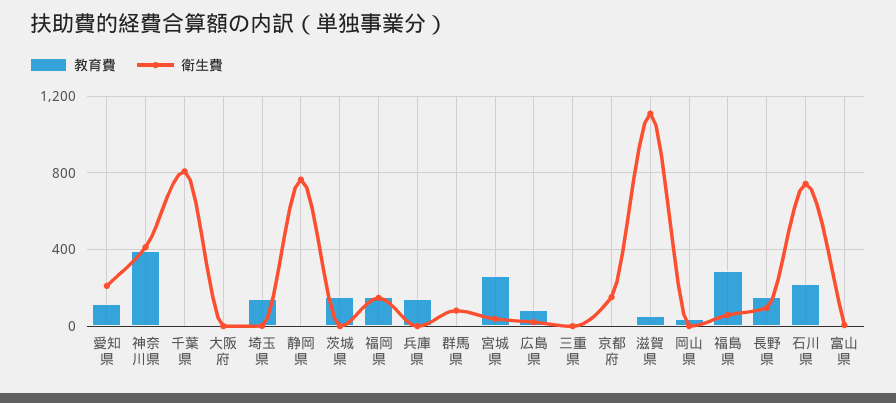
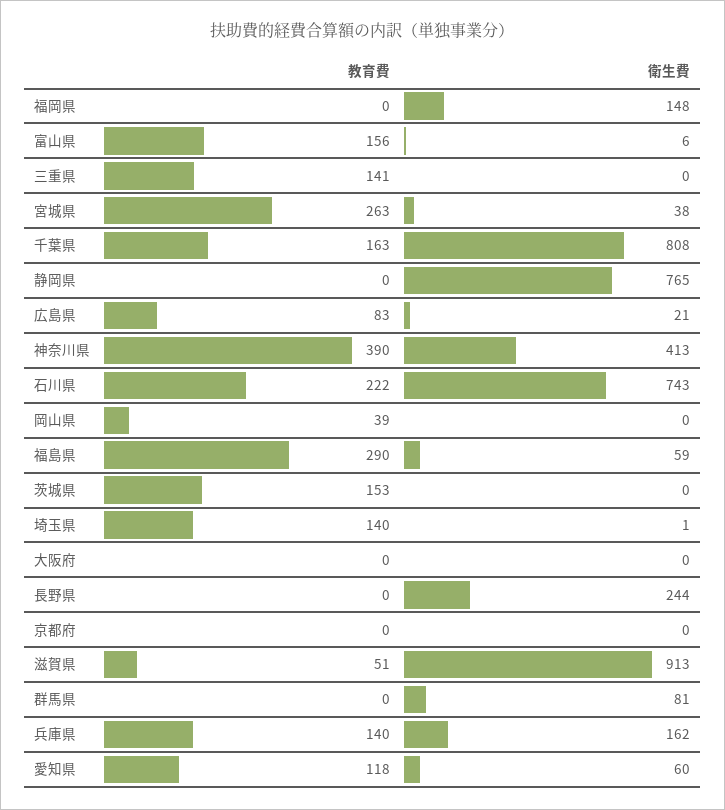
  {
    "教育費": {
      "愛知県": 118,
      "神奈川県": 390,
-     "千葉県": 0,
+     "千葉県": 163,
      "大阪府": 0,
      "埼玉県": 140,
      "静岡県": 0,
      "茨城県": 153,
-     "福岡県": 150,
+     "福岡県": 0,
      "兵庫県": 140,
      "群馬県": 0,
      "宮城県": 263,
      "広島県": 83,
-     "三重県": 0,
+     "三重県": 141,
      "京都府": 0,
      "滋賀県": 51,
      "岡山県": 39,
      "福島県": 290,
-     "長野県": 150,
+     "長野県": 0,
      "石川県": 222,
-     "富山県": 0
+     "富山県": 156
    },
    "衛生費": {
-     "愛知県": 200,
+     "愛知県": 60,
      "神奈川県": 413,
      "千葉県": 808,
      "大阪府": 0,
      "埼玉県": 1,
      "静岡県": 765,
      "茨城県": 0,
      "福岡県": 148,
-     "兵庫県": 0,
+     "兵庫県": 162,
      "群馬県": 81,
      "宮城県": 38,
      "広島県": 21,
      "三重県": 0,
-     "京都府": 150,
+     "京都府": 0,
-     "滋賀県": 1100,
+     "滋賀県": 913,
      "岡山県": 0,
      "福島県": 59,
-     "長野県": 100,
+     "長野県": 244,
      "石川県": 743,
      "富山県": 6
    }
  }

